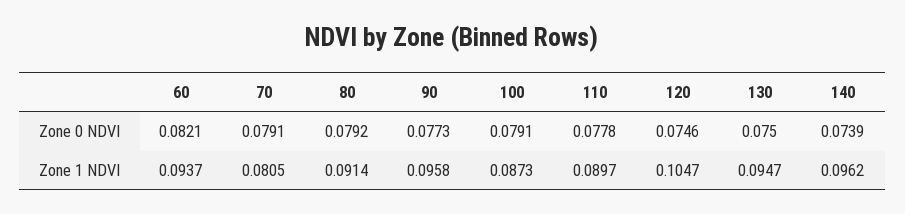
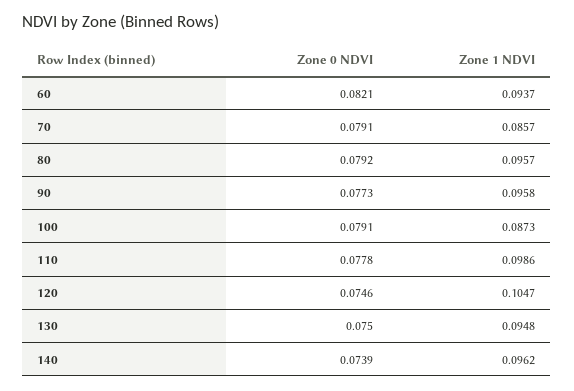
  {
    "60": {
      "Zone 0 NDVI": 0.0821,
      "Zone 1 NDVI": 0.0937
    },
    "70": {
      "Zone 0 NDVI": 0.0791,
-     "Zone 1 NDVI": 0.0805
+     "Zone 1 NDVI": 0.0857
    },
    "80": {
      "Zone 0 NDVI": 0.0792,
-     "Zone 1 NDVI": 0.0914
+     "Zone 1 NDVI": 0.0957
    },
    "90": {
      "Zone 0 NDVI": 0.0773,
      "Zone 1 NDVI": 0.0958
    },
    "100": {
      "Zone 0 NDVI": 0.0791,
      "Zone 1 NDVI": 0.0873
    },
    "110": {
      "Zone 0 NDVI": 0.0778,
-     "Zone 1 NDVI": 0.0897
+     "Zone 1 NDVI": 0.0986
    },
    "120": {
      "Zone 0 NDVI": 0.0746,
      "Zone 1 NDVI": 0.1047
    },
    "130": {
      "Zone 0 NDVI": 0.075,
-     "Zone 1 NDVI": 0.0947
+     "Zone 1 NDVI": 0.0948
    },
    "140": {
      "Zone 0 NDVI": 0.0739,
      "Zone 1 NDVI": 0.0962
    }
  }

